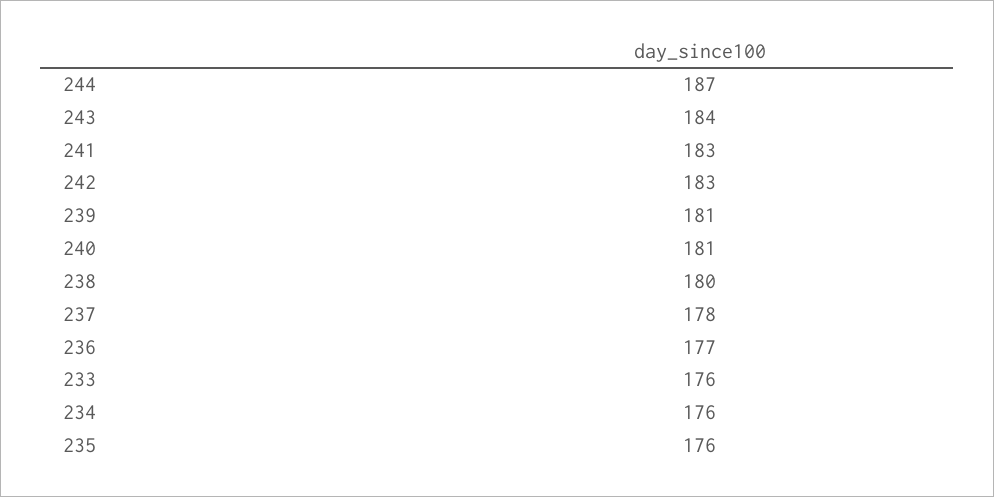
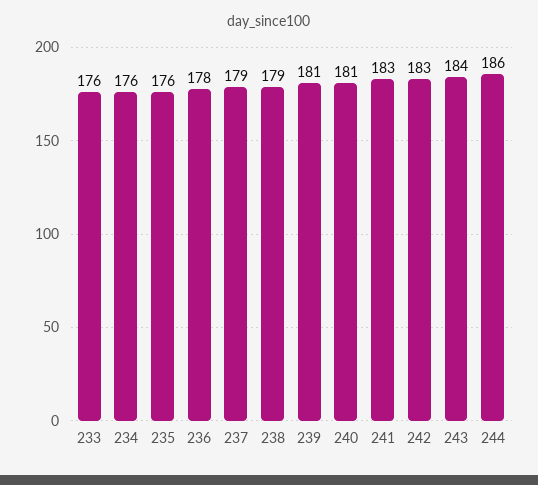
  {
-   "244": 187,
+   "244": 186,
    "243": 184,
    "241": 183,
    "242": 183,
    "239": 181,
    "240": 181,
-   "238": 180,
+   "238": 179,
-   "237": 178,
+   "237": 179,
-   "236": 177,
+   "236": 178,
    "233": 176,
    "234": 176,
    "235": 176
  }

